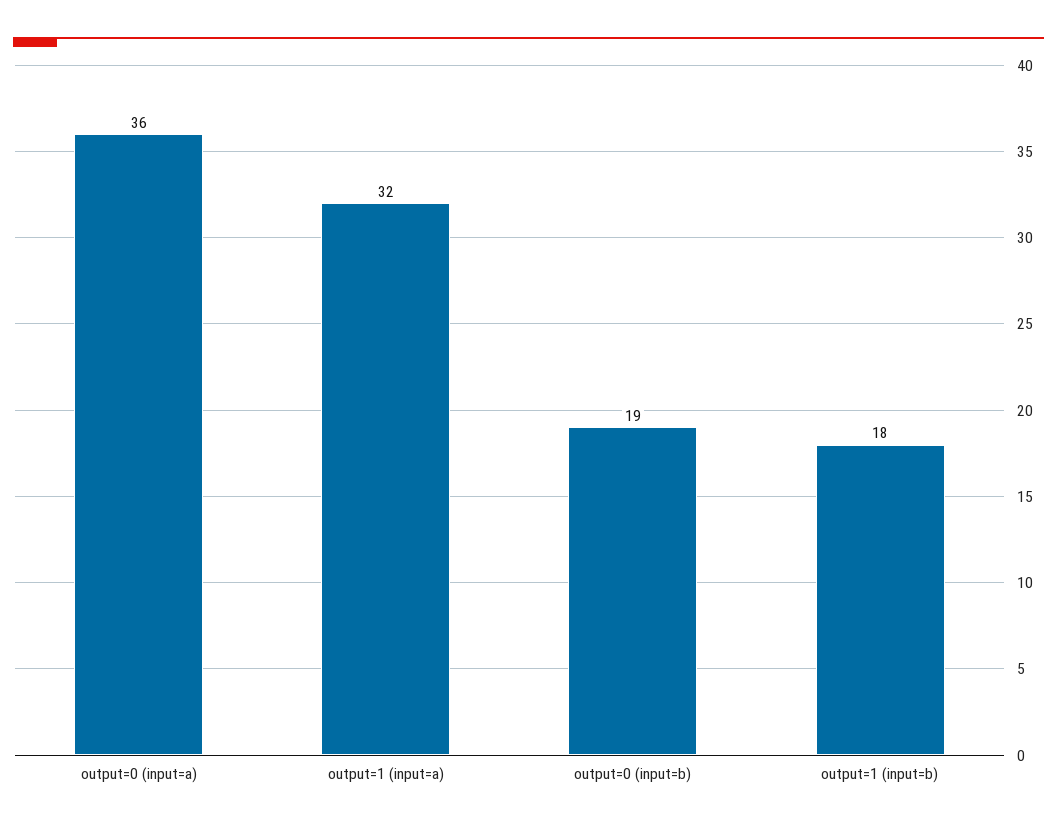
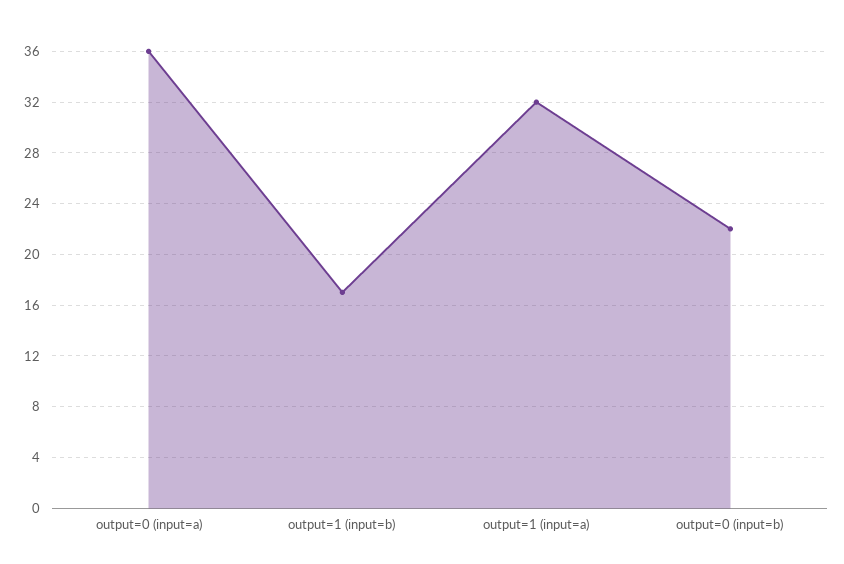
  {
    "output=0 (input=a)": 36,
    "output=1 (input=a)": 32,
-   "output=0 (input=b)": 19,
+   "output=0 (input=b)": 22,
-   "output=1 (input=b)": 18
+   "output=1 (input=b)": 17
  }

